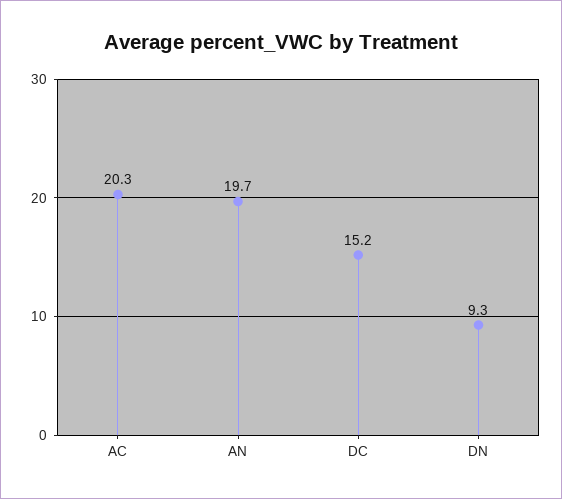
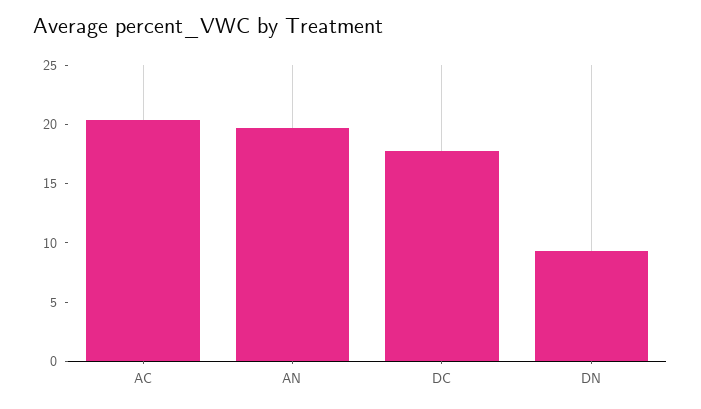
  {
    "AC": 20.3,
    "AN": 19.7,
-   "DC": 15.2,
+   "DC": 18,
    "DN": 9.3
  }

